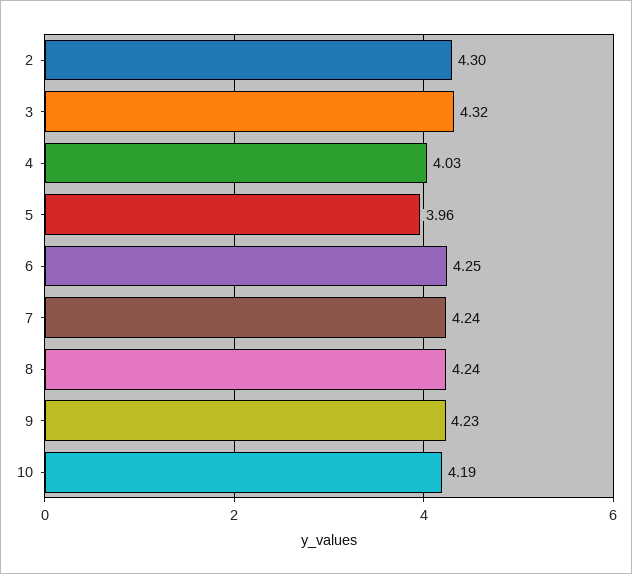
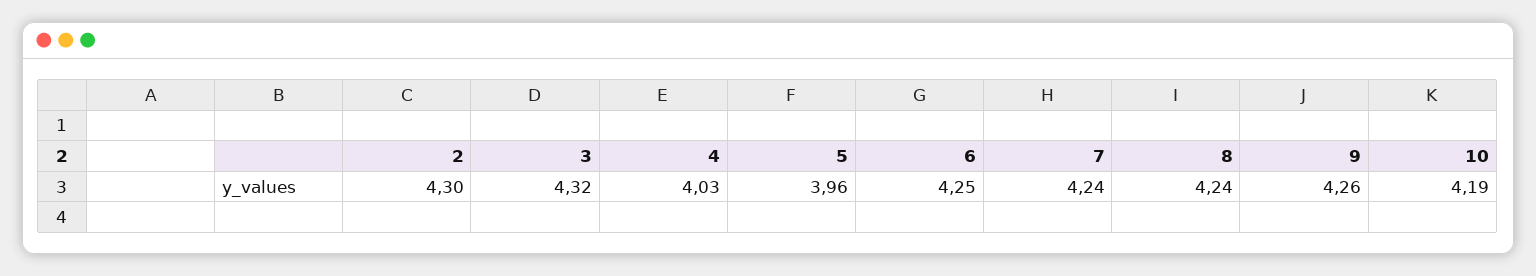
  {
    "2": 4.3,
    "3": 4.32,
    "4": 4.03,
    "5": 3.96,
    "6": 4.25,
    "7": 4.24,
    "8": 4.24,
-   "9": 4.23,
+   "9": 4.26,
    "10": 4.19
  }

